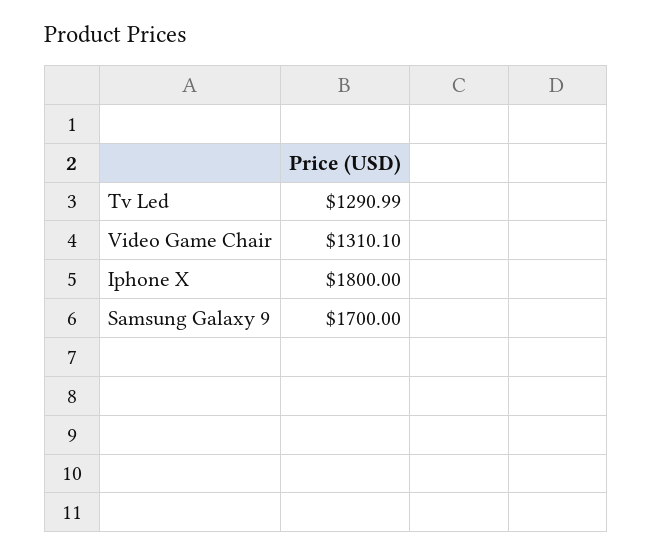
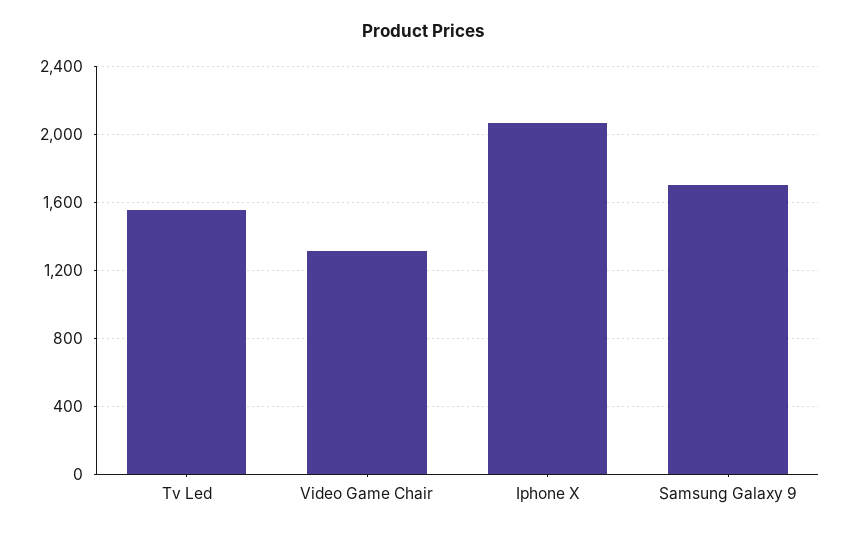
  {
-   "Tv Led": 1290.99,
+   "Tv Led": 1550,
    "Video Game Chair": 1310.1,
-   "Iphone X": 1800,
+   "Iphone X": 2050,
    "Samsung Galaxy 9": 1700
  }

